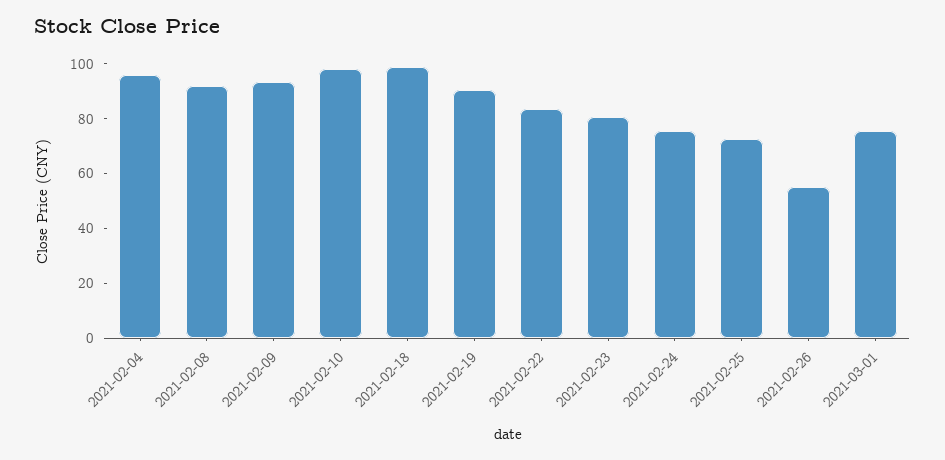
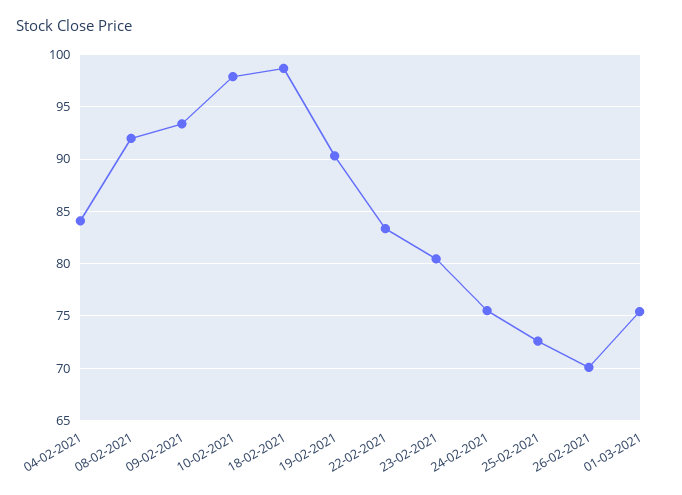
  {
-   "2021-02-04": 95,
+   "2021-02-04": 84,
    "2021-02-08": 92,
    "2021-02-09": 93,
    "2021-02-10": 98,
    "2021-02-18": 99,
    "2021-02-19": 90,
    "2021-02-22": 83,
    "2021-02-23": 80,
    "2021-02-24": 76,
    "2021-02-25": 73,
-   "2021-02-26": 55,
+   "2021-02-26": 70,
    "2021-03-01": 75
  }

